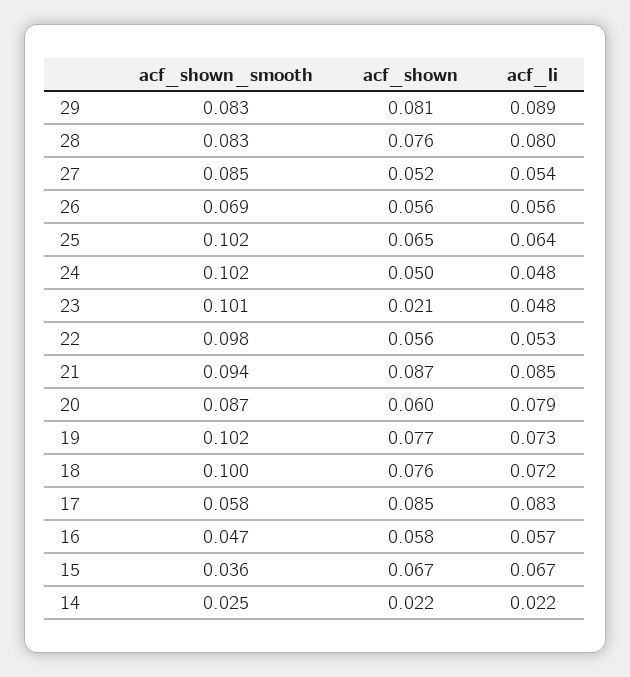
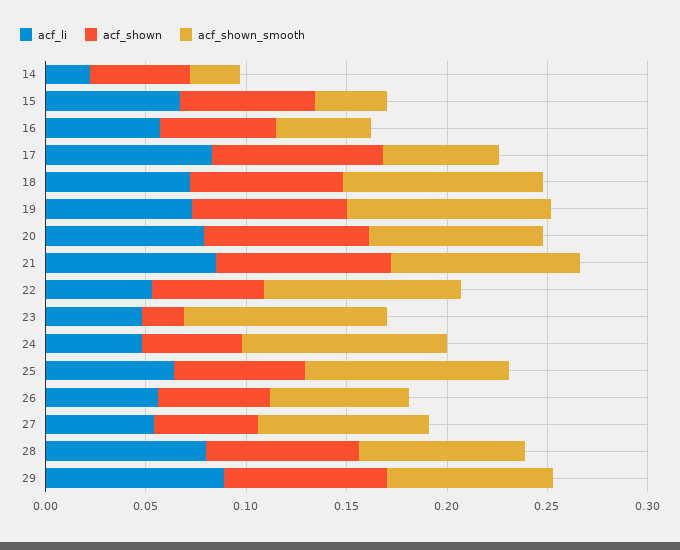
  {
    "acf_shown_smooth": {
      "29": 0.083,
      "28": 0.083,
      "27": 0.085,
      "26": 0.069,
      "25": 0.102,
      "24": 0.102,
      "23": 0.101,
      "22": 0.098,
      "21": 0.094,
      "20": 0.087,
      "19": 0.102,
      "18": 0.1,
      "17": 0.058,
      "16": 0.047,
      "15": 0.036,
      "14": 0.025
    },
    "acf_shown": {
      "29": 0.081,
      "28": 0.076,
      "27": 0.052,
      "26": 0.056,
      "25": 0.065,
      "24": 0.05,
      "23": 0.021,
      "22": 0.056,
      "21": 0.087,
-     "20": 0.06,
+     "20": 0.08,
      "19": 0.077,
      "18": 0.076,
      "17": 0.085,
      "16": 0.058,
      "15": 0.067,
-     "14": 0.022
+     "14": 0.05
    },
    "acf_li": {
      "29": 0.089,
      "28": 0.08,
      "27": 0.054,
      "26": 0.056,
      "25": 0.064,
      "24": 0.048,
      "23": 0.048,
      "22": 0.053,
      "21": 0.085,
      "20": 0.079,
      "19": 0.073,
      "18": 0.072,
      "17": 0.083,
      "16": 0.057,
      "15": 0.067,
      "14": 0.022
    }
  }

